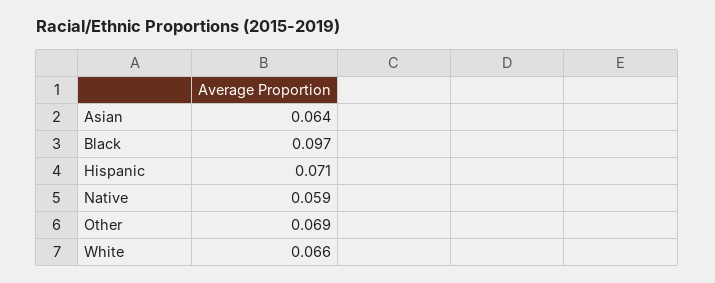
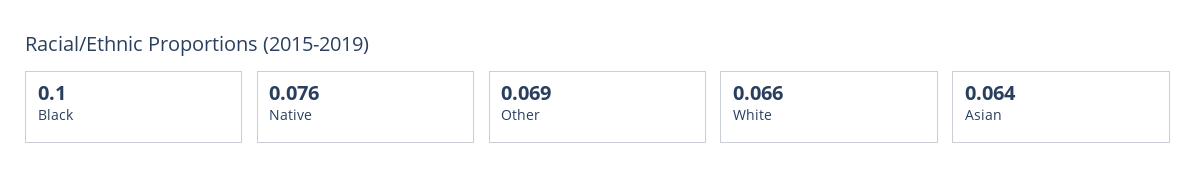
  {
    "Asian": 0.064,
-   "Black": 0.097,
+   "Black": 0.1,
-   "Hispanic": 0.071,
-   "Native": 0.059,
+   "Native": 0.076,
    "Other": 0.069,
    "White": 0.066
  }

